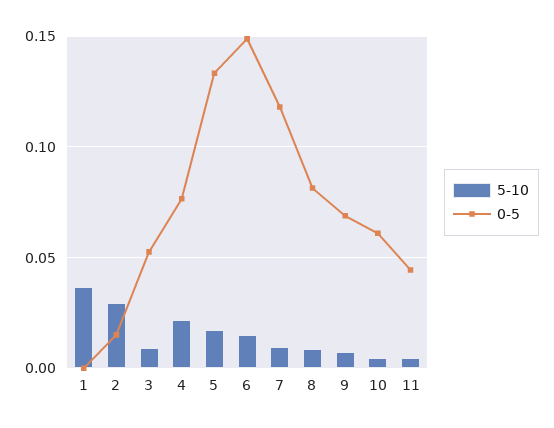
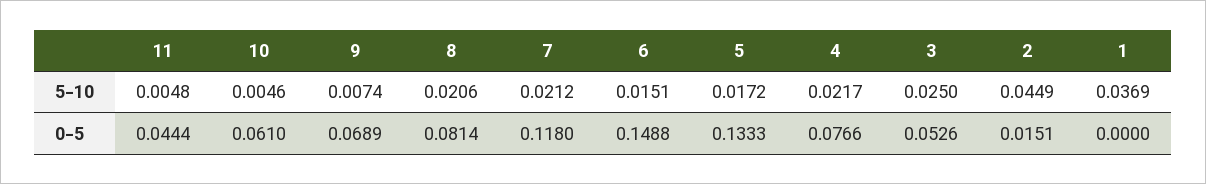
  {
    "5-10": {
      "1": 0.0369,
-     "2": 0.03,
+     "2": 0.0449,
-     "3": 0.01,
+     "3": 0.025,
      "4": 0.0217,
      "5": 0.0172,
      "6": 0.0151,
-     "7": 0.01,
+     "7": 0.0212,
-     "8": 0.01,
+     "8": 0.0206,
      "9": 0.0074,
      "10": 0.0046,
      "11": 0.0048
    },
    "0-5": {
      "1": 0,
      "2": 0.0151,
      "3": 0.0526,
      "4": 0.0766,
      "5": 0.1333,
      "6": 0.1488,
      "7": 0.118,
      "8": 0.0814,
      "9": 0.0689,
      "10": 0.061,
      "11": 0.0444
    }
  }

